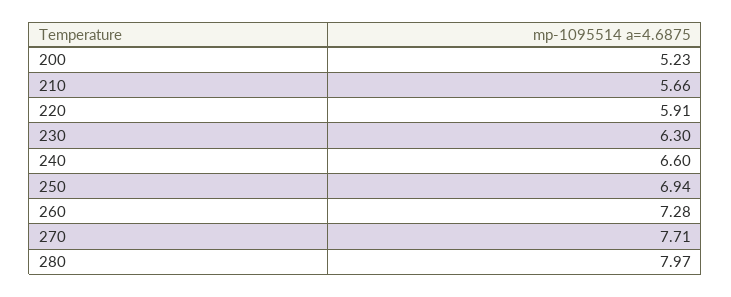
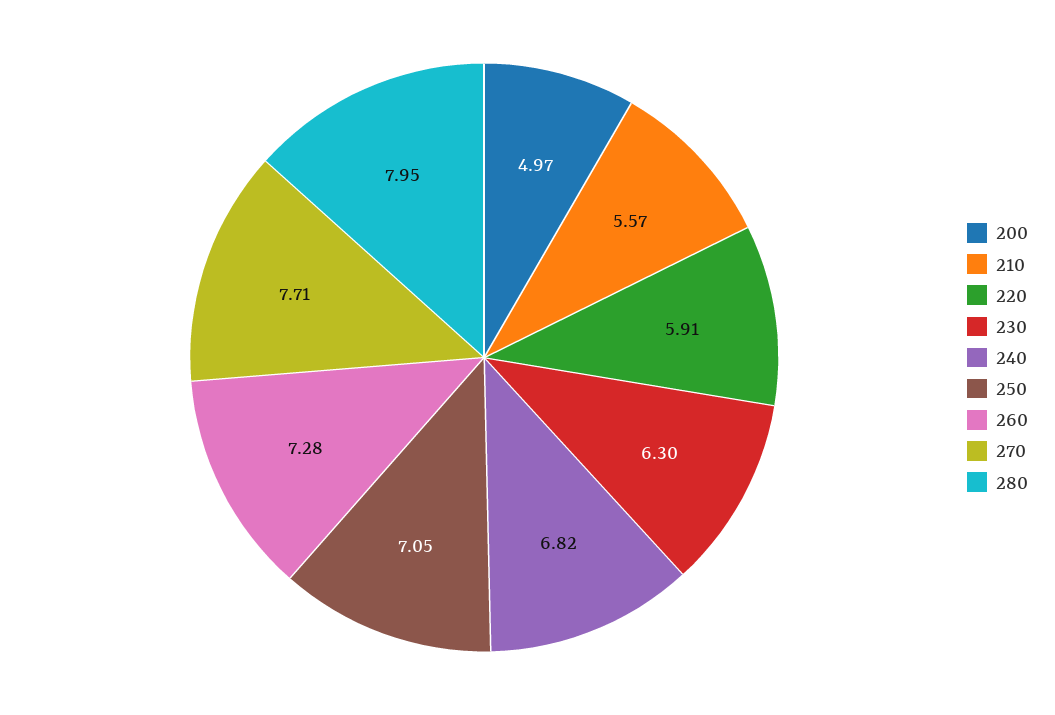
  {
-   "200": 5.23,
+   "200": 4.97,
-   "210": 5.66,
+   "210": 5.57,
    "220": 5.91,
    "230": 6.3,
-   "240": 6.6,
+   "240": 6.82,
-   "250": 6.94,
+   "250": 7.05,
    "260": 7.28,
    "270": 7.71,
-   "280": 7.97
+   "280": 7.95
  }

